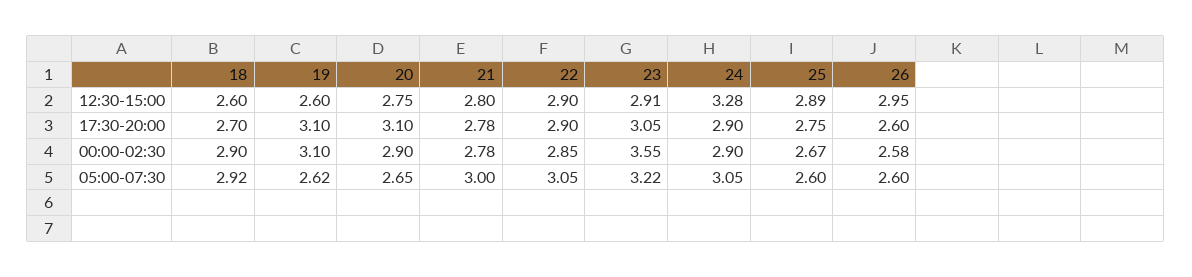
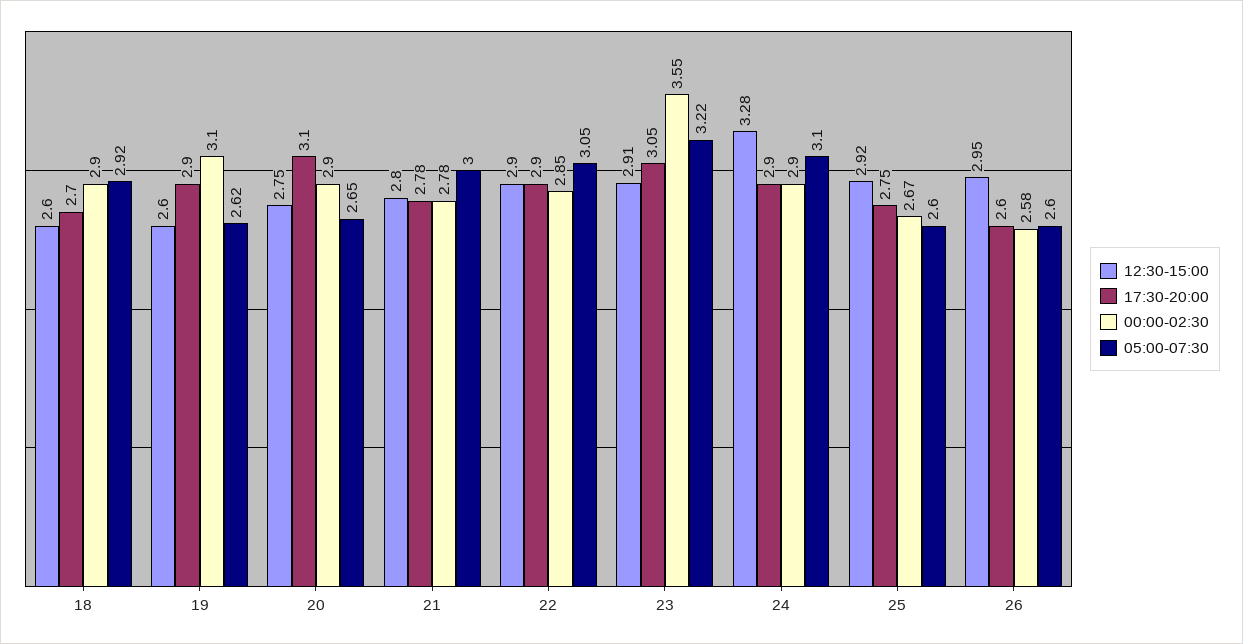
  {
    "12:30-15:00": {
      "18": 2.6,
      "19": 2.6,
      "20": 2.75,
      "21": 2.8,
      "22": 2.9,
      "23": 2.91,
      "24": 3.28,
-     "25": 2.89,
+     "25": 2.92,
      "26": 2.95
    },
    "17:30-20:00": {
      "18": 2.7,
-     "19": 3.1,
+     "19": 2.9,
      "20": 3.1,
      "21": 2.78,
      "22": 2.9,
      "23": 3.05,
      "24": 2.9,
      "25": 2.75,
      "26": 2.6
    },
    "00:00-02:30": {
      "18": 2.9,
      "19": 3.1,
      "20": 2.9,
      "21": 2.78,
      "22": 2.85,
      "23": 3.55,
      "24": 2.9,
      "25": 2.67,
      "26": 2.58
    },
    "05:00-07:30": {
      "18": 2.92,
      "19": 2.62,
      "20": 2.65,
      "21": 3,
      "22": 3.05,
      "23": 3.22,
-     "24": 3.05,
+     "24": 3.1,
      "25": 2.6,
      "26": 2.6
    }
  }

